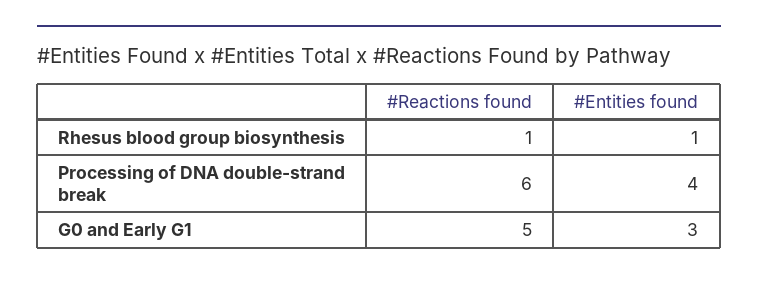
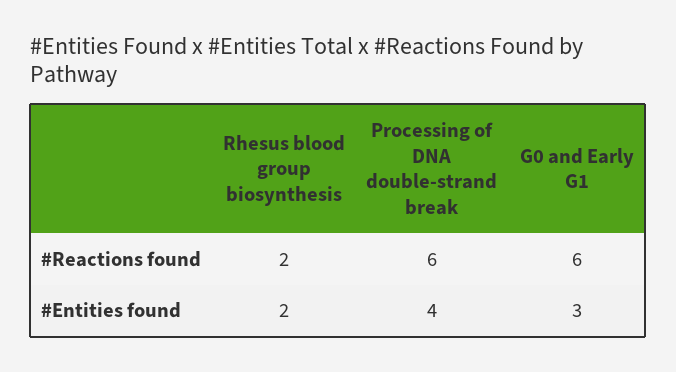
  {
    "#Reactions found": {
-     "Rhesus blood group biosynthesis": 1,
+     "Rhesus blood group biosynthesis": 2,
      "Processing of DNA double-strand break": 6,
-     "G0 and Early G1": 5
+     "G0 and Early G1": 6
    },
    "#Entities found": {
-     "Rhesus blood group biosynthesis": 1,
+     "Rhesus blood group biosynthesis": 2,
      "Processing of DNA double-strand break": 4,
      "G0 and Early G1": 3
    }
  }

